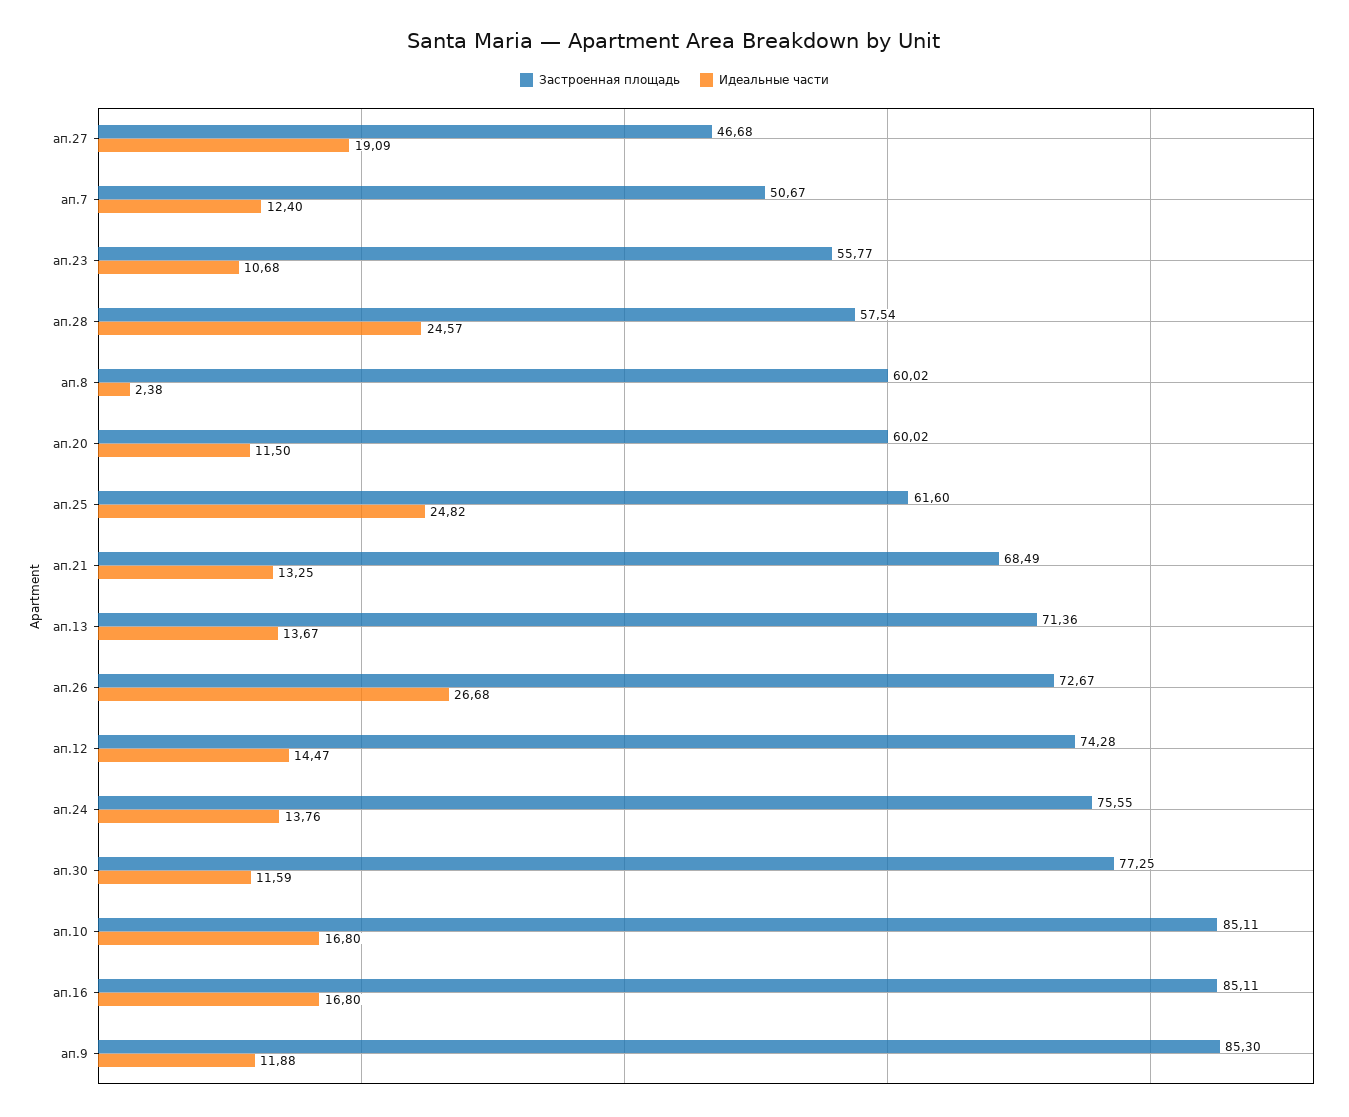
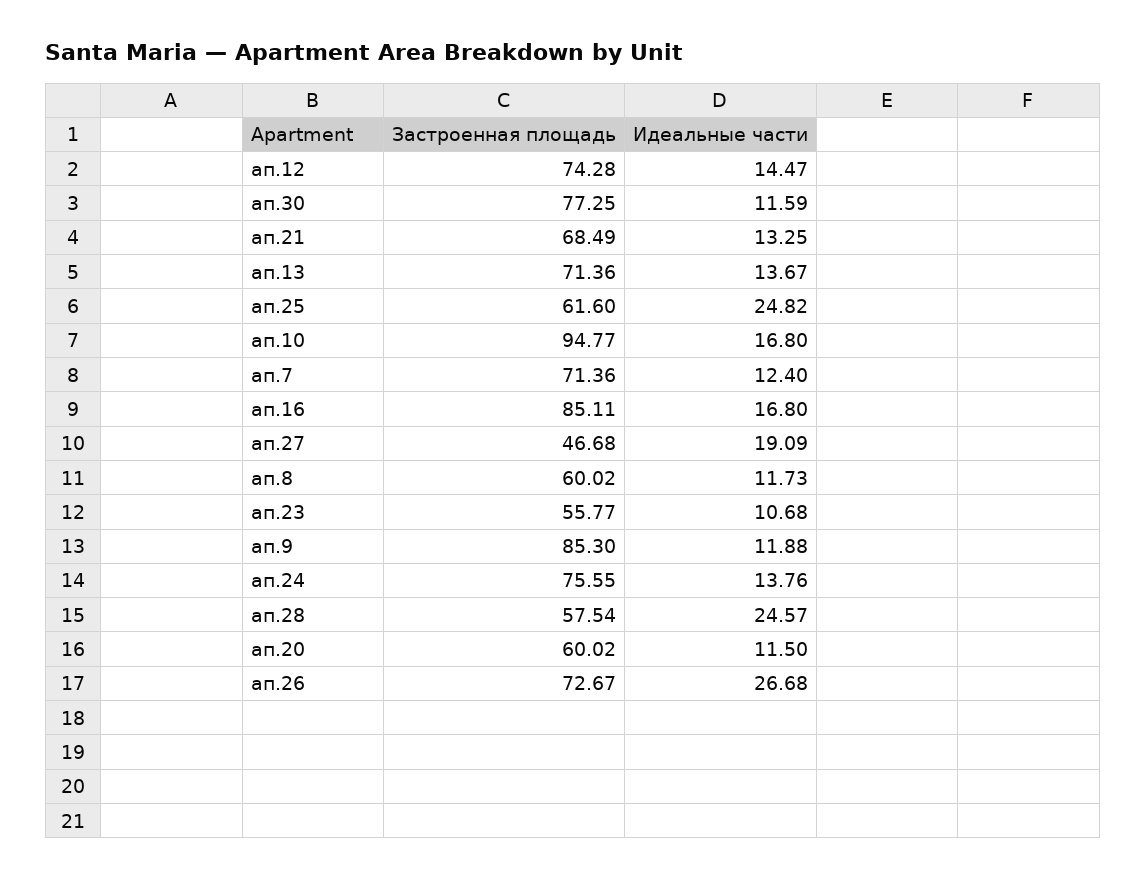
  {
    "Застроенная площадь": {
      "ап.27": 46.68,
-     "ап.7": 50.67,
+     "ап.7": 71.36,
      "ап.23": 55.77,
      "ап.28": 57.54,
      "ап.8": 60.02,
      "ап.20": 60.02,
      "ап.25": 61.6,
      "ап.21": 68.49,
      "ап.13": 71.36,
      "ап.26": 72.67,
      "ап.12": 74.28,
      "ап.24": 75.55,
      "ап.30": 77.25,
-     "ап.10": 85.11,
+     "ап.10": 94.77,
      "ап.16": 85.11,
      "ап.9": 85.3
    },
    "Идеальные части": {
      "ап.27": 19.09,
      "ап.7": 12.4,
      "ап.23": 10.68,
      "ап.28": 24.57,
-     "ап.8": 2.38,
+     "ап.8": 11.73,
      "ап.20": 11.5,
      "ап.25": 24.82,
      "ап.21": 13.25,
      "ап.13": 13.67,
      "ап.26": 26.68,
      "ап.12": 14.47,
      "ап.24": 13.76,
      "ап.30": 11.59,
      "ап.10": 16.8,
      "ап.16": 16.8,
      "ап.9": 11.88
    }
  }

